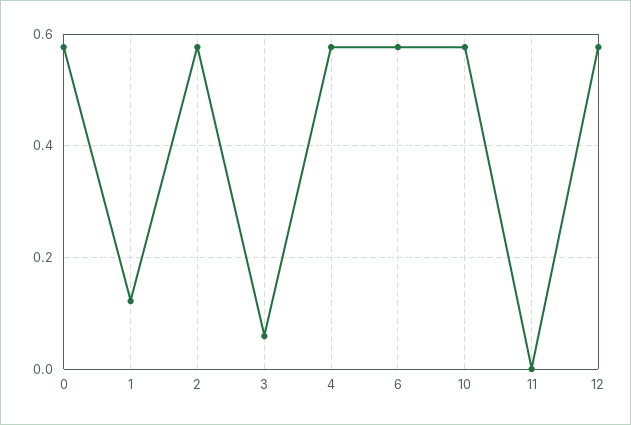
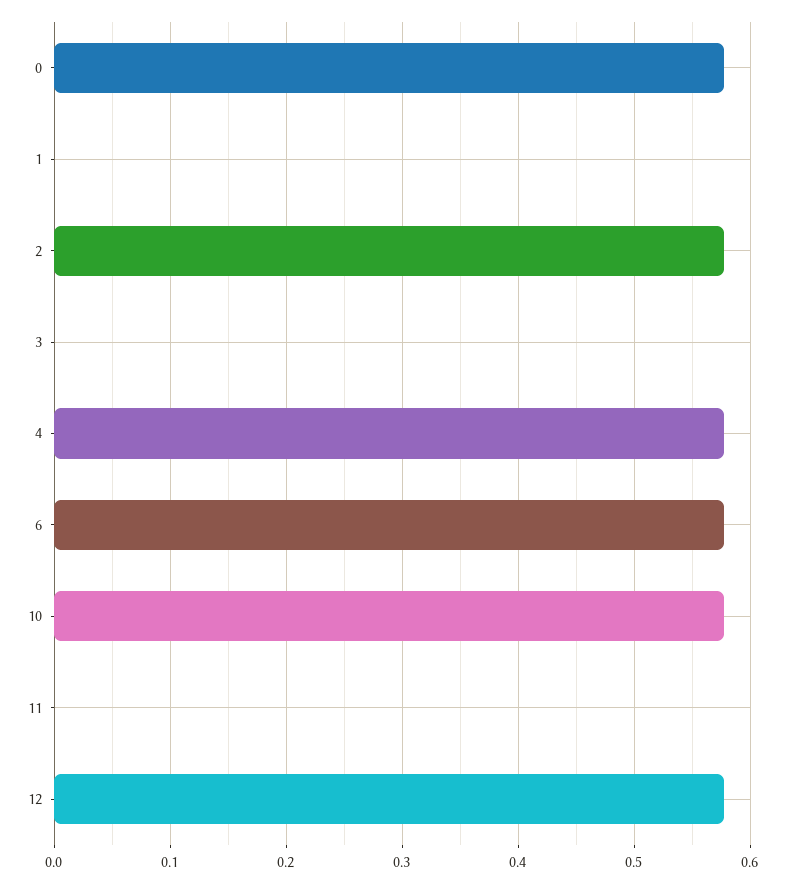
  {
    "0": 0.58,
-   "1": 0.12,
+   "1": 0,
    "2": 0.58,
-   "3": 0.06,
+   "3": 0,
    "4": 0.58,
    "6": 0.58,
    "10": 0.58,
    "11": 0,
    "12": 0.58
  }

